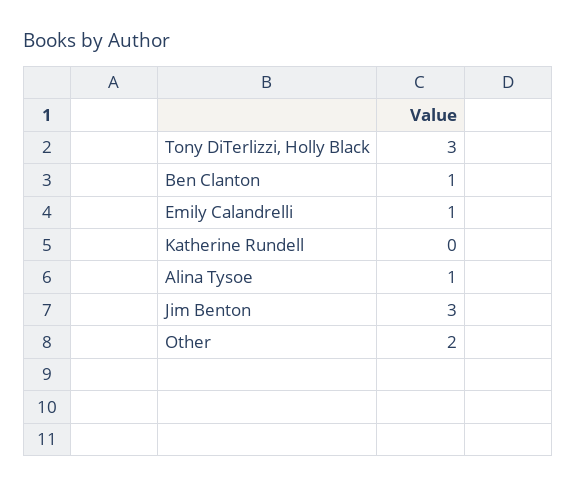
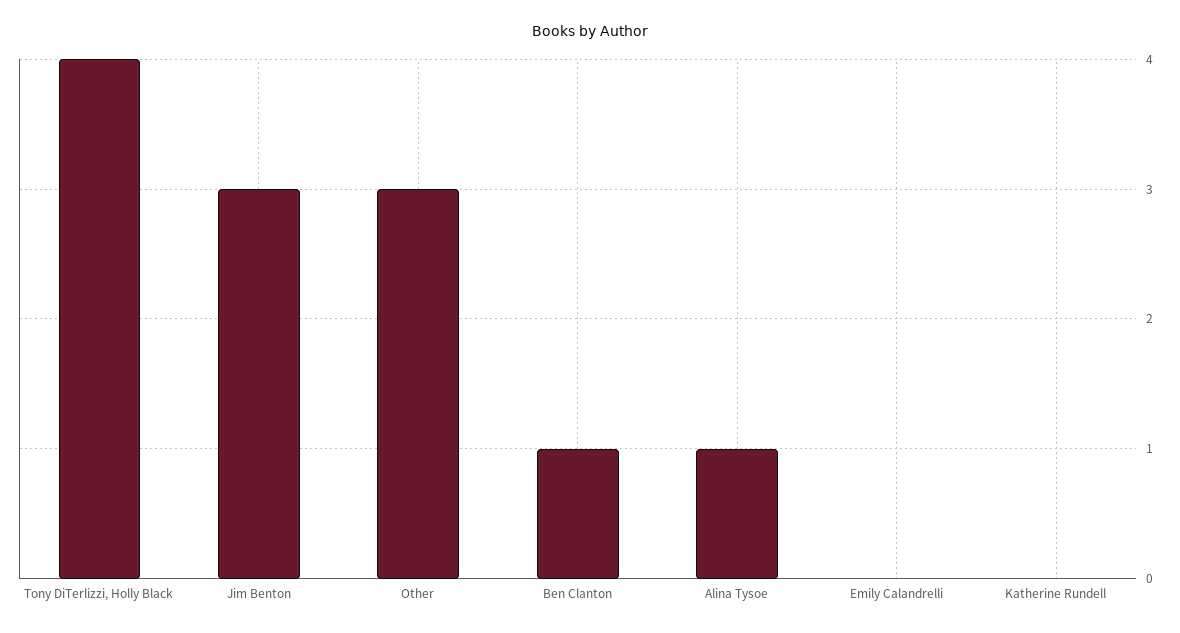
  {
-   "Tony DiTerlizzi, Holly Black": 3,
+   "Tony DiTerlizzi, Holly Black": 4,
    "Ben Clanton": 1,
-   "Emily Calandrelli": 1,
+   "Emily Calandrelli": 0,
    "Katherine Rundell": 0,
    "Alina Tysoe": 1,
    "Jim Benton": 3,
-   "Other": 2
+   "Other": 3
  }

